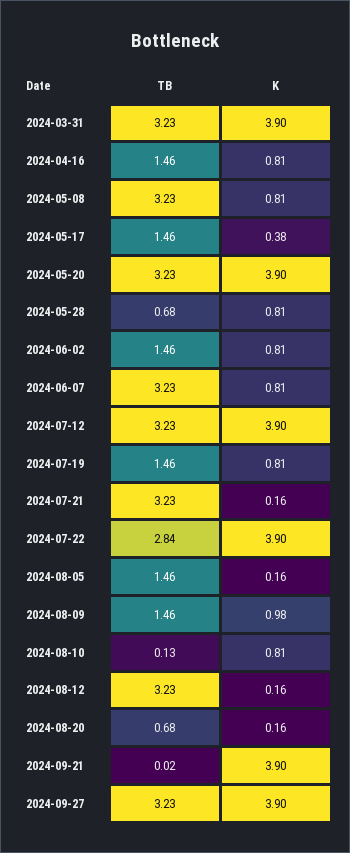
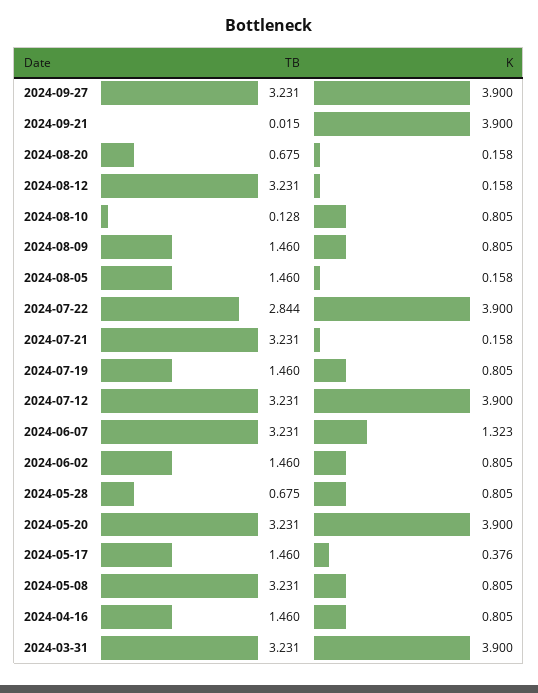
  {
    "TB": {
      "2024-03-31": 3.231,
      "2024-04-16": 1.46,
      "2024-05-08": 3.231,
      "2024-05-17": 1.46,
      "2024-05-20": 3.231,
      "2024-05-28": 0.675,
      "2024-06-02": 1.46,
      "2024-06-07": 3.231,
      "2024-07-12": 3.231,
      "2024-07-19": 1.46,
      "2024-07-21": 3.231,
      "2024-07-22": 2.844,
      "2024-08-05": 1.46,
      "2024-08-09": 1.46,
      "2024-08-10": 0.128,
      "2024-08-12": 3.231,
      "2024-08-20": 0.675,
      "2024-09-21": 0.015,
      "2024-09-27": 3.231
    },
    "K": {
      "2024-03-31": 3.9,
      "2024-04-16": 0.805,
      "2024-05-08": 0.805,
      "2024-05-17": 0.376,
      "2024-05-20": 3.9,
      "2024-05-28": 0.805,
      "2024-06-02": 0.805,
-     "2024-06-07": 0.81,
+     "2024-06-07": 1.323,
      "2024-07-12": 3.9,
      "2024-07-19": 0.805,
      "2024-07-21": 0.158,
      "2024-07-22": 3.9,
      "2024-08-05": 0.158,
-     "2024-08-09": 0.98,
+     "2024-08-09": 0.805,
      "2024-08-10": 0.805,
      "2024-08-12": 0.158,
      "2024-08-20": 0.158,
      "2024-09-21": 3.9,
      "2024-09-27": 3.9
    }
  }

